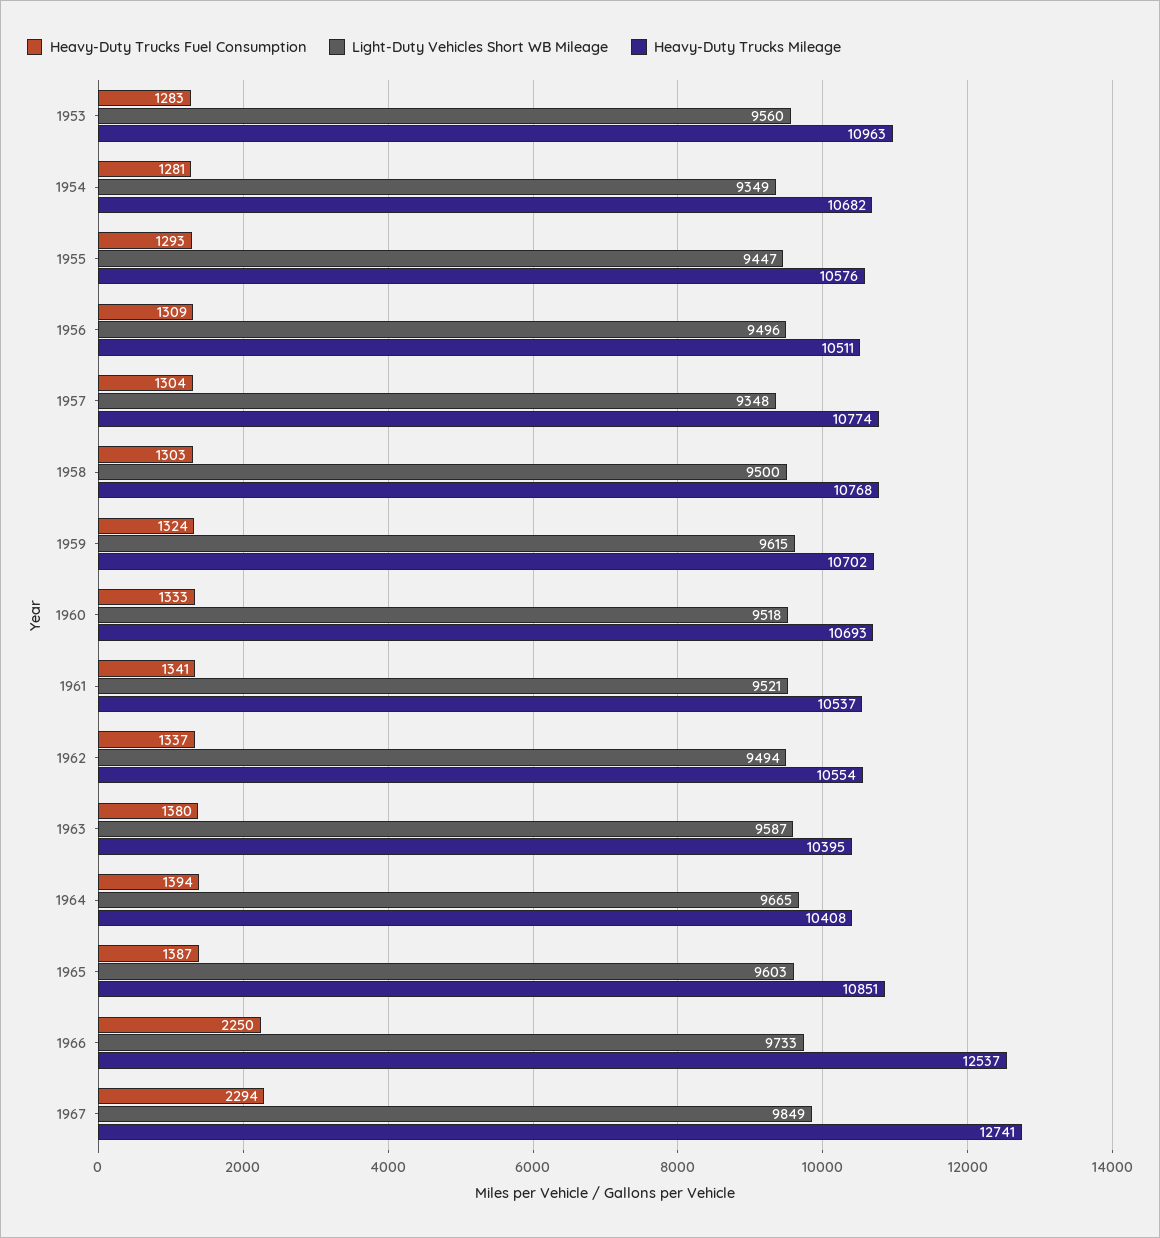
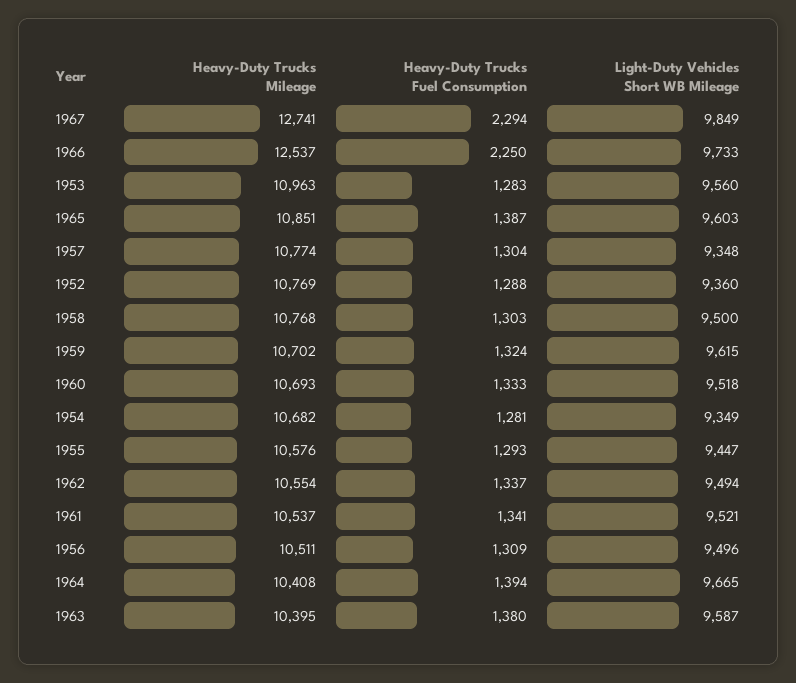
  {
    "Heavy-Duty Trucks Fuel Consumption": {
      "1953": 1283,
      "1954": 1281,
      "1955": 1293,
      "1956": 1309,
      "1957": 1304,
      "1958": 1303,
      "1959": 1324,
      "1960": 1333,
      "1961": 1341,
      "1962": 1337,
      "1963": 1380,
      "1964": 1394,
      "1965": 1387,
      "1966": 2250,
-     "1967": 2294
+     "1967": 2294,
+     "1952": 1288
    },
    "Light-Duty Vehicles Short WB Mileage": {
      "1953": 9560,
      "1954": 9349,
      "1955": 9447,
      "1956": 9496,
      "1957": 9348,
      "1958": 9500,
      "1959": 9615,
      "1960": 9518,
      "1961": 9521,
      "1962": 9494,
      "1963": 9587,
      "1964": 9665,
      "1965": 9603,
      "1966": 9733,
-     "1967": 9849
+     "1967": 9849,
+     "1952": 9360
    },
    "Heavy-Duty Trucks Mileage": {
      "1953": 10963,
      "1954": 10682,
      "1955": 10576,
      "1956": 10511,
      "1957": 10774,
      "1958": 10768,
      "1959": 10702,
      "1960": 10693,
      "1961": 10537,
      "1962": 10554,
      "1963": 10395,
      "1964": 10408,
      "1965": 10851,
      "1966": 12537,
-     "1967": 12741
+     "1967": 12741,
+     "1952": 10769
    }
  }

